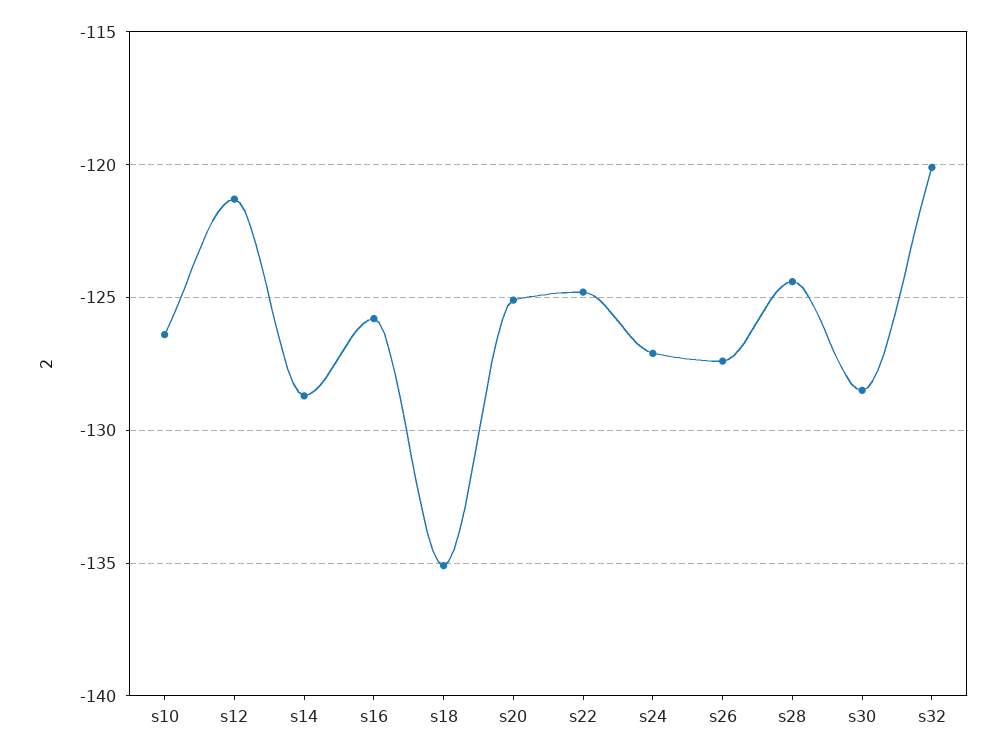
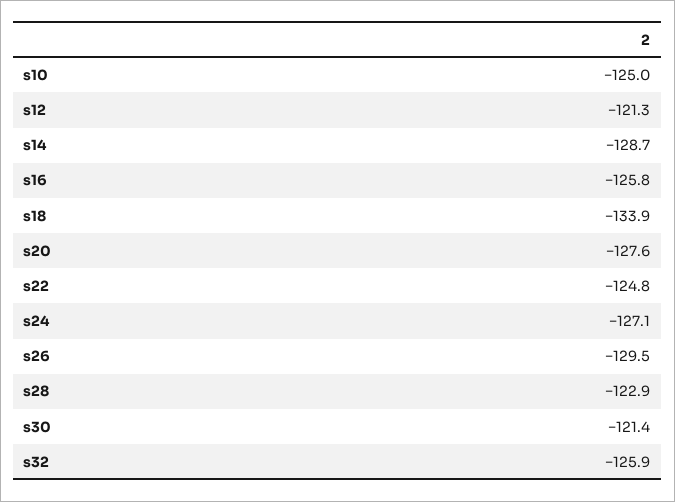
  {
-   "s10": -126.5,
+   "s10": -125,
    "s12": -121.3,
    "s14": -128.7,
    "s16": -125.8,
-   "s18": -135,
+   "s18": -133.9,
-   "s20": -125,
+   "s20": -127.6,
    "s22": -124.8,
    "s24": -127.1,
-   "s26": -127.5,
+   "s26": -129.5,
-   "s28": -124.5,
+   "s28": -122.9,
-   "s30": -128.5,
+   "s30": -121.4,
-   "s32": -120
+   "s32": -125.9
  }

